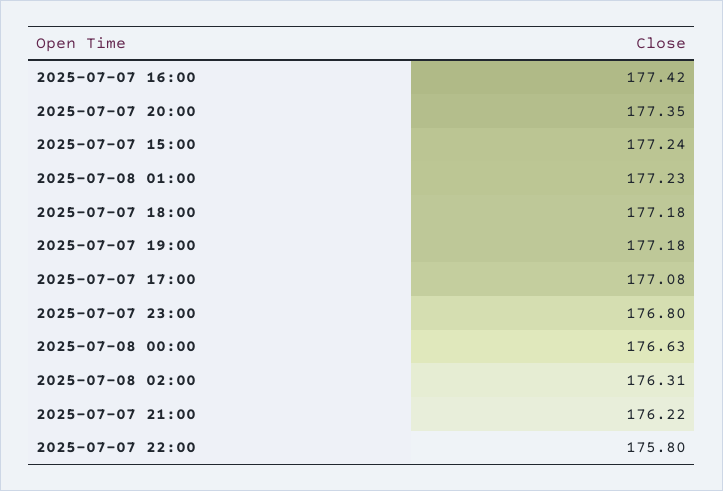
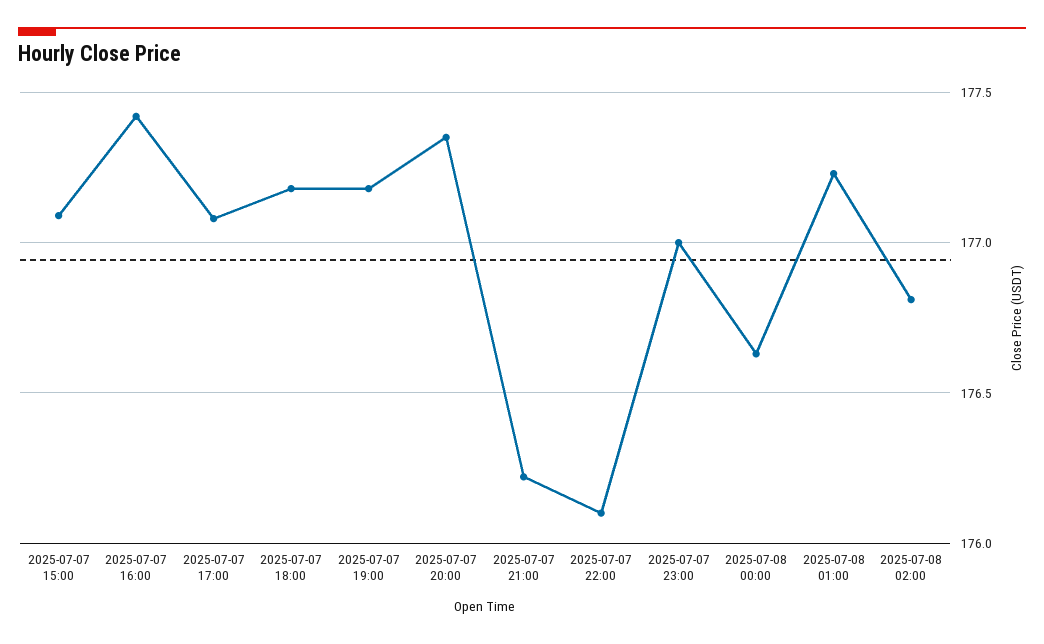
  {
    "2025-07-07 16:00": 177.42,
    "2025-07-07 20:00": 177.35,
-   "2025-07-07 15:00": 177.24,
+   "2025-07-07 15:00": 177.1,
    "2025-07-08 01:00": 177.23,
    "2025-07-07 18:00": 177.18,
    "2025-07-07 19:00": 177.18,
    "2025-07-07 17:00": 177.08,
-   "2025-07-07 23:00": 176.8,
+   "2025-07-07 23:00": 177,
    "2025-07-08 00:00": 176.63,
-   "2025-07-08 02:00": 176.31,
+   "2025-07-08 02:00": 176.8,
    "2025-07-07 21:00": 176.22,
-   "2025-07-07 22:00": 175.8
+   "2025-07-07 22:00": 176.1
  }

